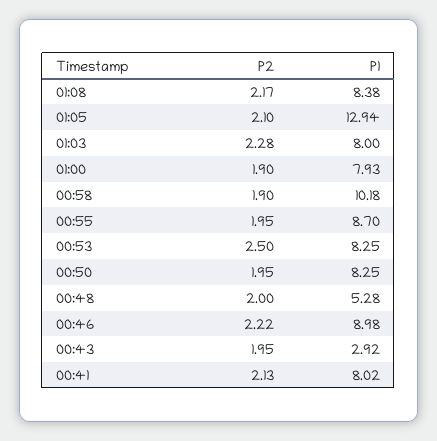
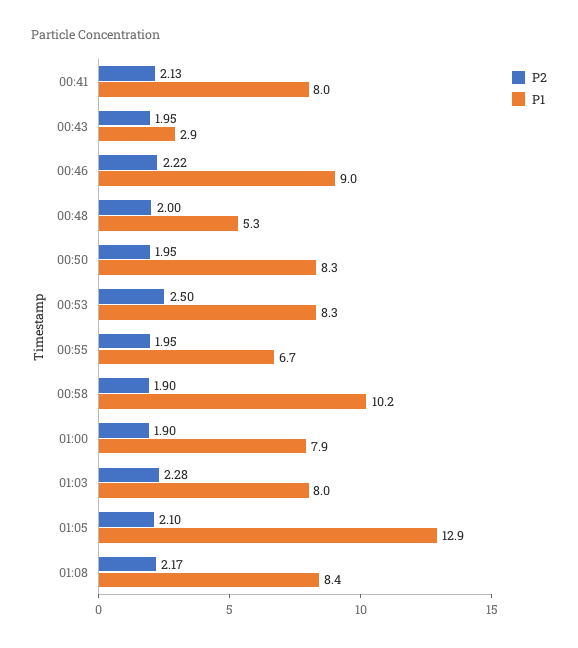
  {
    "P2": {
      "01:08": 2.17,
      "01:05": 2.1,
      "01:03": 2.28,
      "01:00": 1.9,
      "00:58": 1.9,
      "00:55": 1.95,
      "00:53": 2.5,
      "00:50": 1.95,
      "00:48": 2,
      "00:46": 2.22,
      "00:43": 1.95,
      "00:41": 2.13
    },
    "P1": {
      "01:08": 8.38,
      "01:05": 12.94,
      "01:03": 8,
      "01:00": 7.93,
      "00:58": 10.18,
-     "00:55": 8.7,
+     "00:55": 6.7,
      "00:53": 8.25,
      "00:50": 8.25,
      "00:48": 5.28,
      "00:46": 8.98,
      "00:43": 2.92,
      "00:41": 8.02
    }
  }

